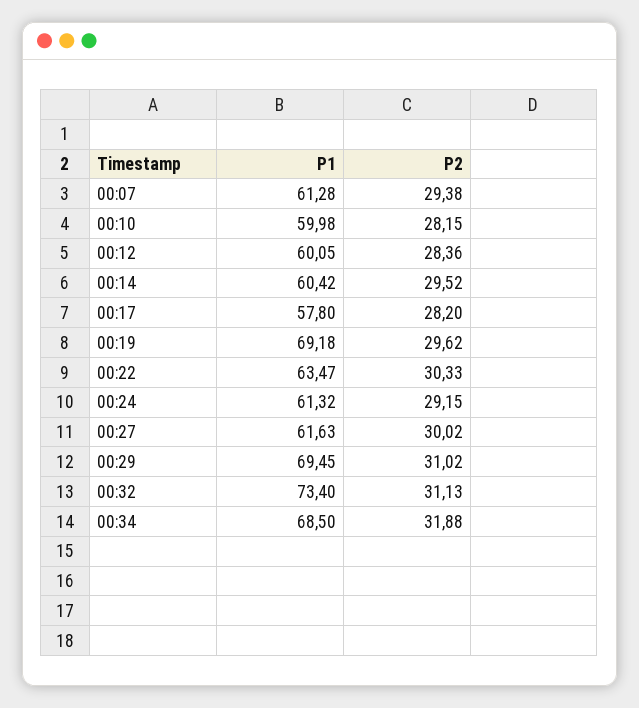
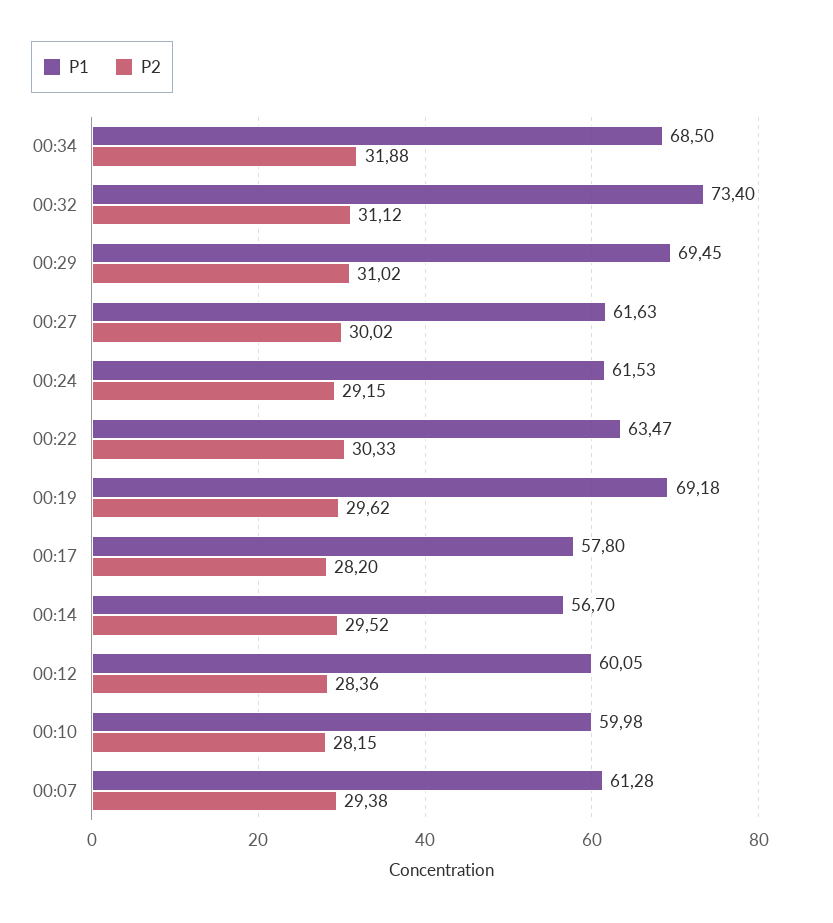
  {
    "P1": {
      "00:07": 61.28,
      "00:10": 59.98,
      "00:12": 60.05,
-     "00:14": 60.42,
+     "00:14": 56.7,
      "00:17": 57.8,
      "00:19": 69.18,
      "00:22": 63.47,
-     "00:24": 61.32,
+     "00:24": 61.53,
      "00:27": 61.63,
      "00:29": 69.45,
      "00:32": 73.4,
      "00:34": 68.5
    },
    "P2": {
      "00:07": 29.38,
      "00:10": 28.15,
      "00:12": 28.36,
      "00:14": 29.52,
      "00:17": 28.2,
      "00:19": 29.62,
      "00:22": 30.33,
      "00:24": 29.15,
      "00:27": 30.02,
      "00:29": 31.02,
-     "00:32": 31.13,
+     "00:32": 31.12,
      "00:34": 31.88
    }
  }

